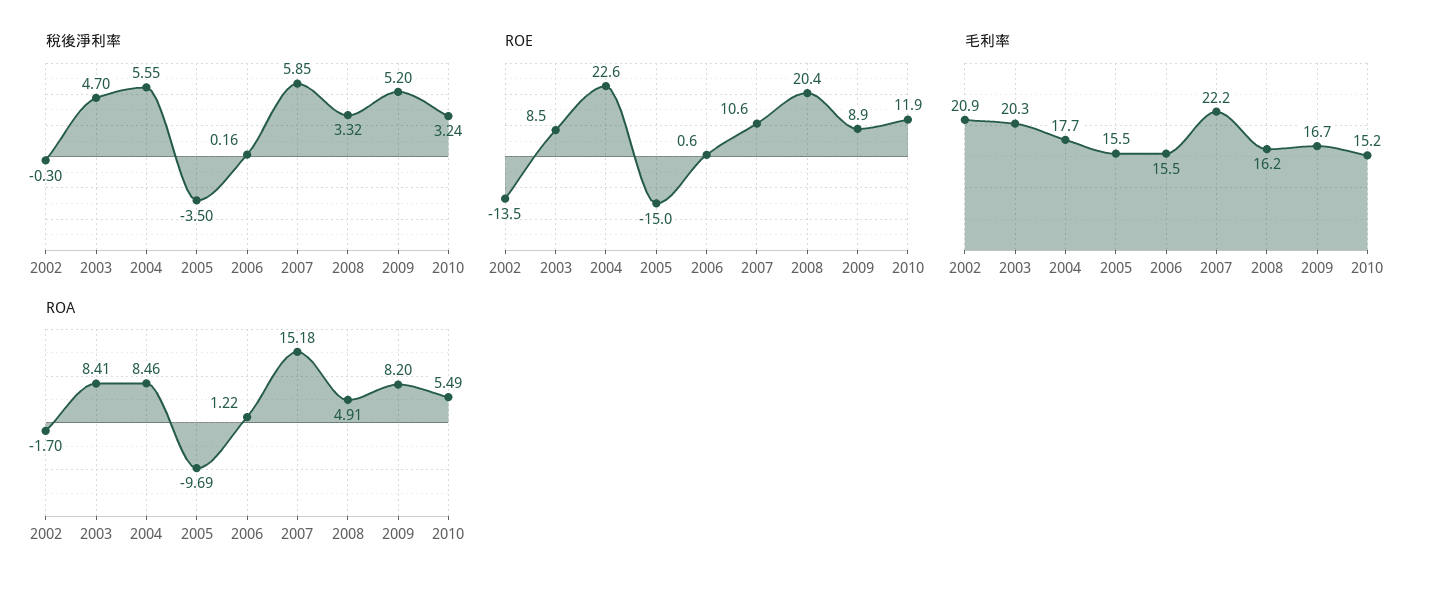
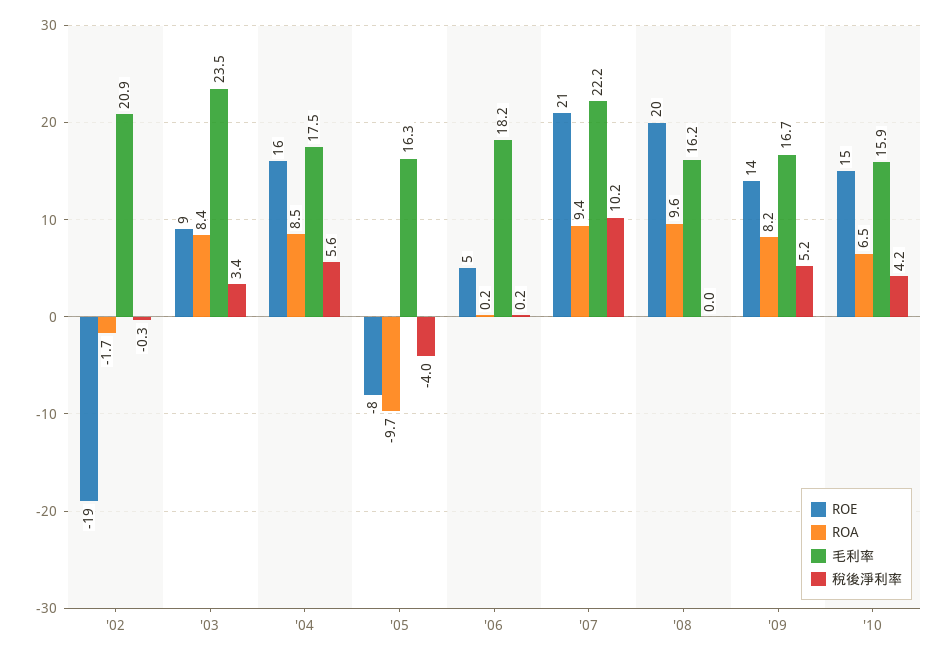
  {
    "稅後淨利率": {
      "2002": -0.3,
-     "2003": 4.7,
+     "2003": 3.4,
      "2004": 5.55,
-     "2005": -3.5,
+     "2005": -4,
      "2006": 0.16,
-     "2007": 5.85,
+     "2007": 10.2,
-     "2008": 3.32,
+     "2008": 0,
      "2009": 5.2,
-     "2010": 3.24
+     "2010": 4.2
    },
    "ROE": {
-     "2002": -13.5,
+     "2002": -19,
      "2003": 8.5,
-     "2004": 22.6,
+     "2004": 16,
-     "2005": -15,
+     "2005": -8,
-     "2006": 0.6,
+     "2006": 5,
-     "2007": 10.6,
+     "2007": 21,
      "2008": 20.4,
-     "2009": 8.9,
+     "2009": 14,
-     "2010": 11.9
+     "2010": 15
    },
    "毛利率": {
      "2002": 20.9,
-     "2003": 20.3,
+     "2003": 23.5,
-     "2004": 17.7,
+     "2004": 17.5,
-     "2005": 15.5,
+     "2005": 16.3,
-     "2006": 15.5,
+     "2006": 18.2,
      "2007": 22.2,
      "2008": 16.2,
      "2009": 16.7,
-     "2010": 15.2
+     "2010": 15.9
    },
    "ROA": {
      "2002": -1.7,
      "2003": 8.41,
      "2004": 8.46,
      "2005": -9.69,
-     "2006": 1.22,
+     "2006": 0.2,
-     "2007": 15.18,
+     "2007": 9.4,
-     "2008": 4.91,
+     "2008": 9.6,
      "2009": 8.2,
-     "2010": 5.49
+     "2010": 6.5
    }
  }

